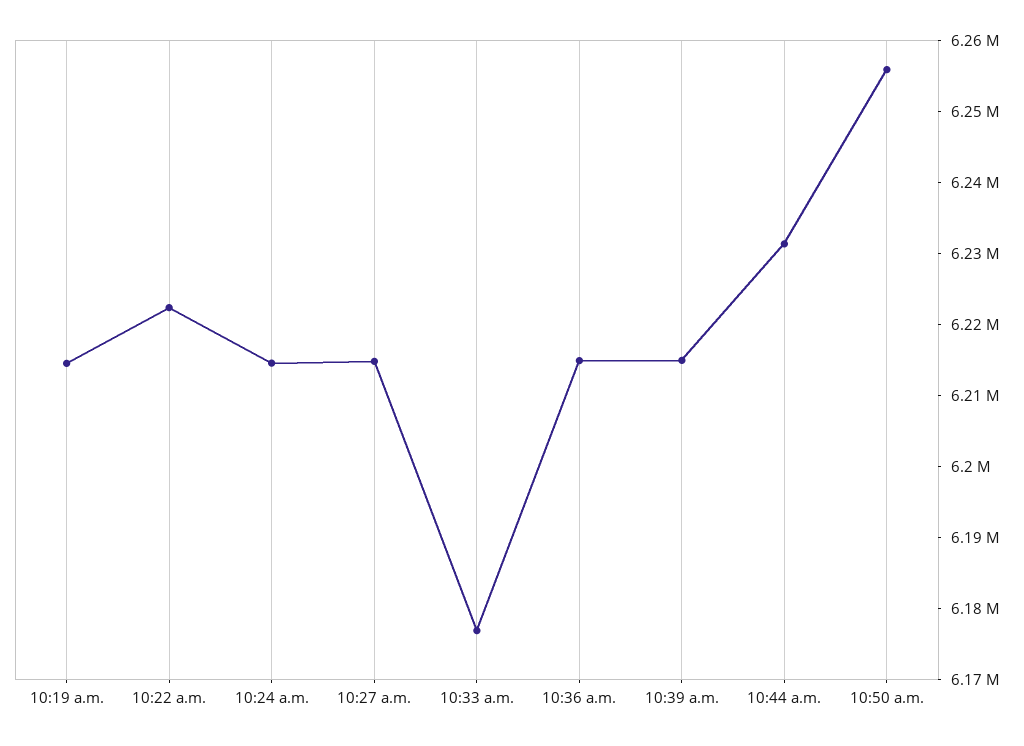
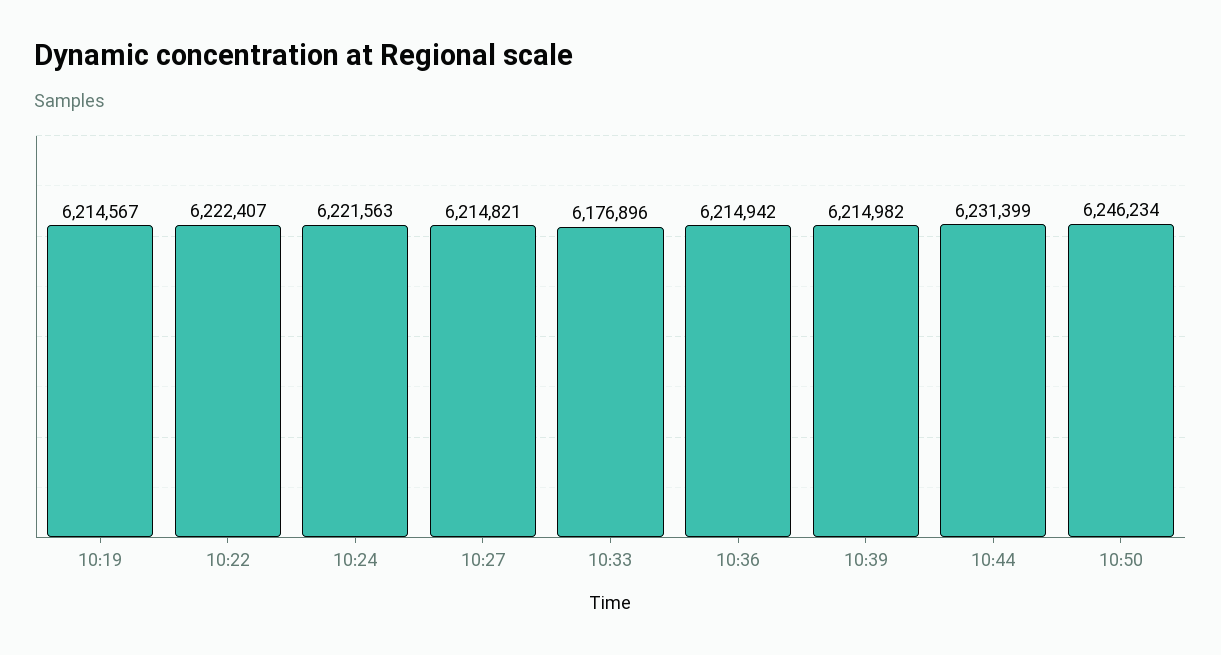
  {
    "10:19 a.m.": 6214567,
    "10:22 a.m.": 6222407,
-   "10:24 a.m.": 6214000,
+   "10:24 a.m.": 6221563,
    "10:27 a.m.": 6214821,
    "10:33 a.m.": 6176896,
    "10:36 a.m.": 6214942,
    "10:39 a.m.": 6214982,
    "10:44 a.m.": 6231399,
-   "10:50 a.m.": 6256000
+   "10:50 a.m.": 6246234
  }

